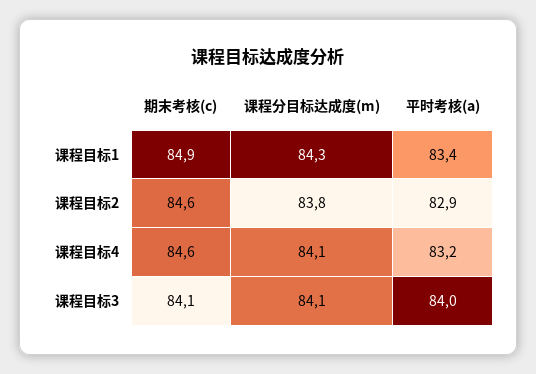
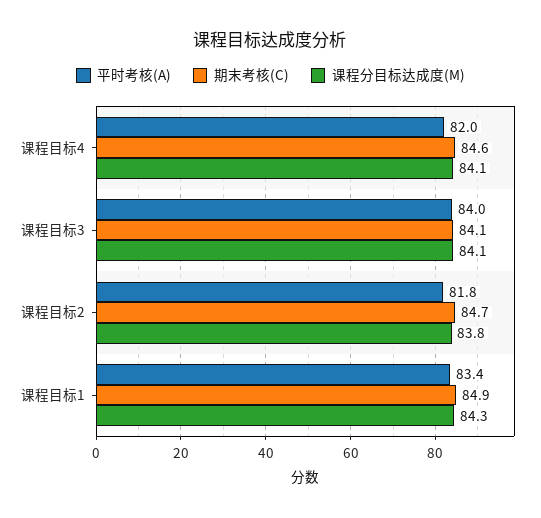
  {
    "期末考核(c)": {
      "课程目标1": 84.9,
-     "课程目标2": 84.6,
+     "课程目标2": 84.7,
      "课程目标4": 84.6,
      "课程目标3": 84.1
    },
    "课程分目标达成度(m)": {
      "课程目标1": 84.3,
      "课程目标2": 83.8,
      "课程目标4": 84.1,
      "课程目标3": 84.1
    },
    "平时考核(a)": {
      "课程目标1": 83.4,
-     "课程目标2": 82.9,
+     "课程目标2": 81.8,
-     "课程目标4": 83.2,
+     "课程目标4": 82,
      "课程目标3": 84
    }
  }

